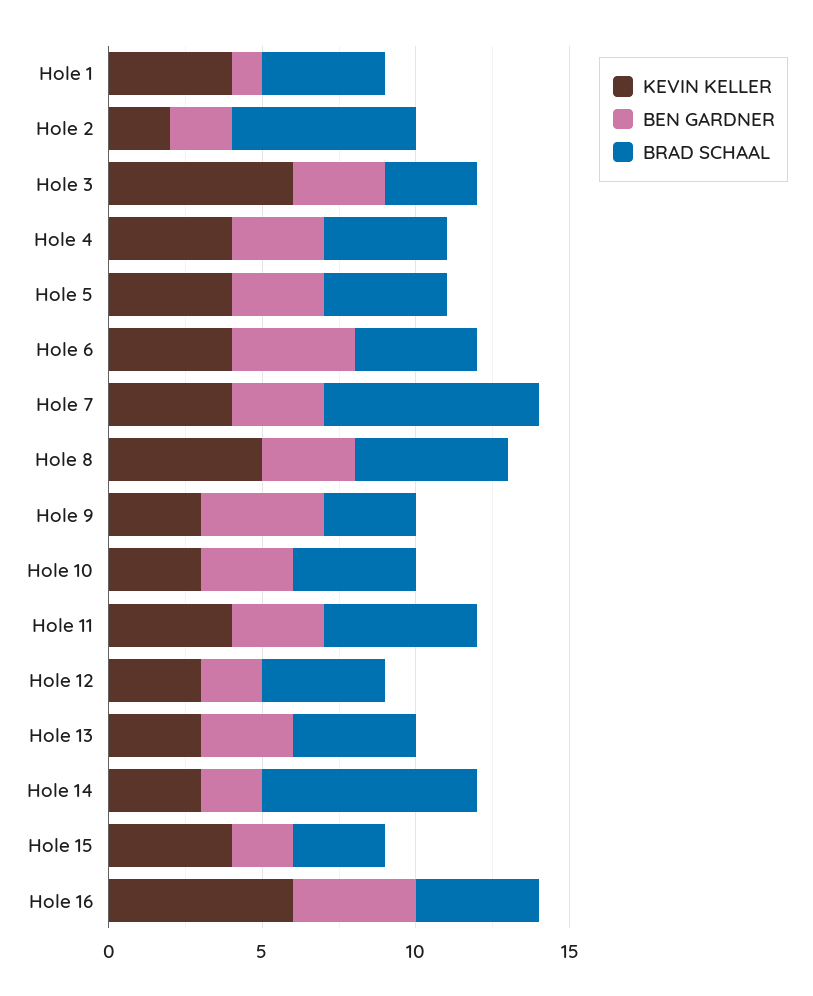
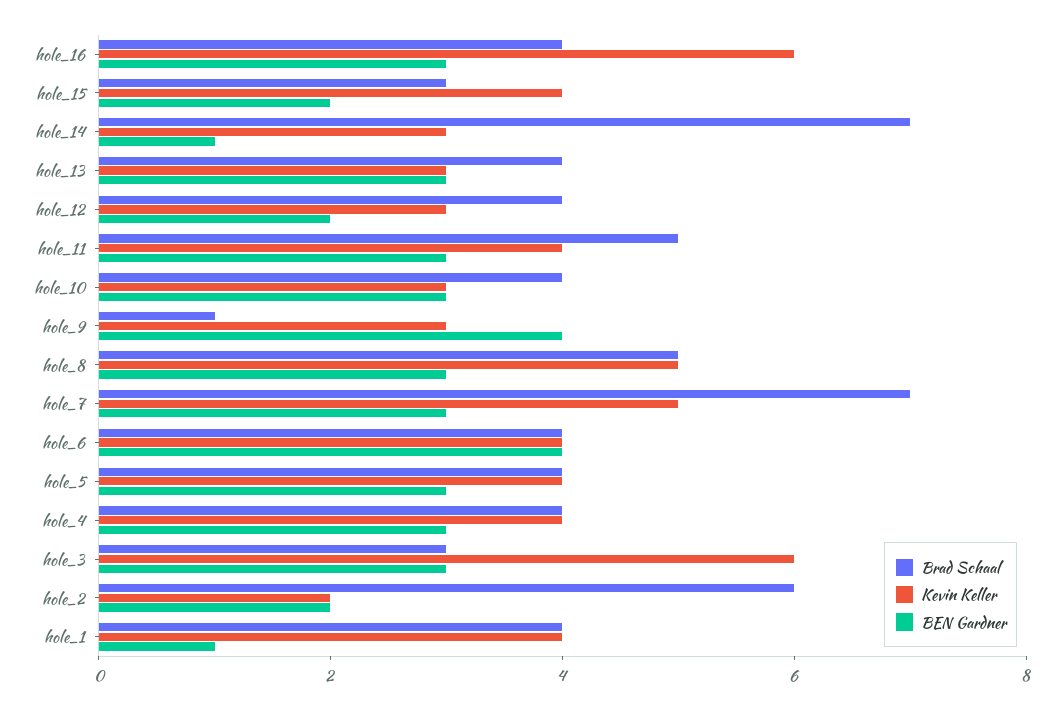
  {
    "KEVIN KELLER": {
      "Hole 1": 4,
      "Hole 2": 2,
      "Hole 3": 6,
      "Hole 4": 4,
      "Hole 5": 4,
      "Hole 6": 4,
-     "Hole 7": 4,
+     "Hole 7": 5,
      "Hole 8": 5,
      "Hole 9": 3,
      "Hole 10": 3,
      "Hole 11": 4,
      "Hole 12": 3,
      "Hole 13": 3,
      "Hole 14": 3,
      "Hole 15": 4,
      "Hole 16": 6
    },
    "BEN GARDNER": {
      "Hole 1": 1,
      "Hole 2": 2,
      "Hole 3": 3,
      "Hole 4": 3,
      "Hole 5": 3,
      "Hole 6": 4,
      "Hole 7": 3,
      "Hole 8": 3,
      "Hole 9": 4,
      "Hole 10": 3,
      "Hole 11": 3,
      "Hole 12": 2,
      "Hole 13": 3,
-     "Hole 14": 2,
+     "Hole 14": 1,
      "Hole 15": 2,
-     "Hole 16": 4
+     "Hole 16": 3
    },
    "BRAD SCHAAL": {
      "Hole 1": 4,
      "Hole 2": 6,
      "Hole 3": 3,
      "Hole 4": 4,
      "Hole 5": 4,
      "Hole 6": 4,
      "Hole 7": 7,
      "Hole 8": 5,
-     "Hole 9": 3,
+     "Hole 9": 1,
      "Hole 10": 4,
      "Hole 11": 5,
      "Hole 12": 4,
      "Hole 13": 4,
      "Hole 14": 7,
      "Hole 15": 3,
      "Hole 16": 4
    }
  }

